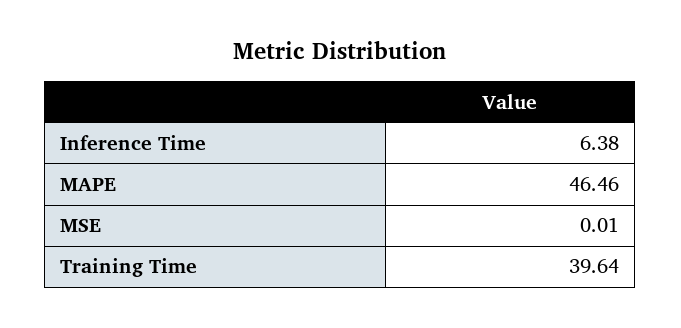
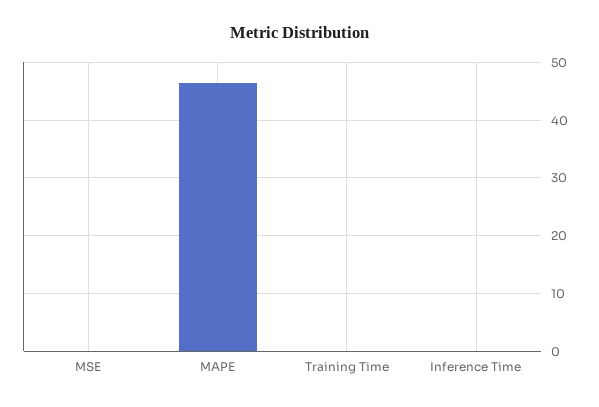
  {
-   "Inference Time": 6.38,
+   "Inference Time": 0,
    "MAPE": 46.46,
    "MSE": 0.01,
-   "Training Time": 39.64
+   "Training Time": 0
  }

